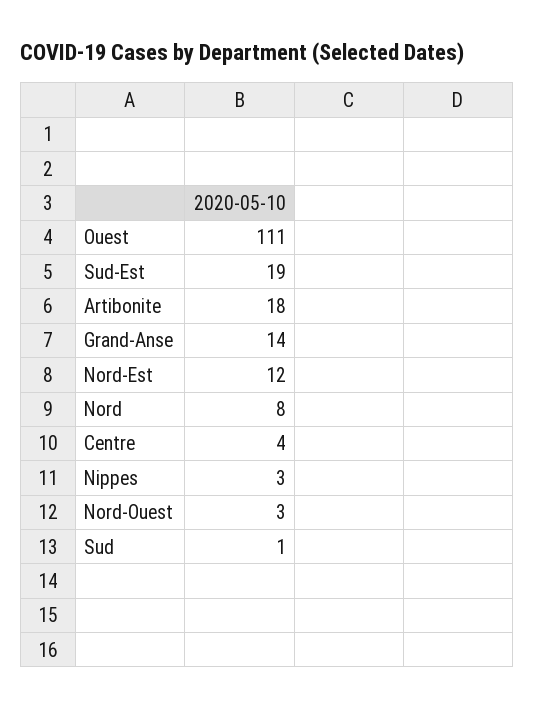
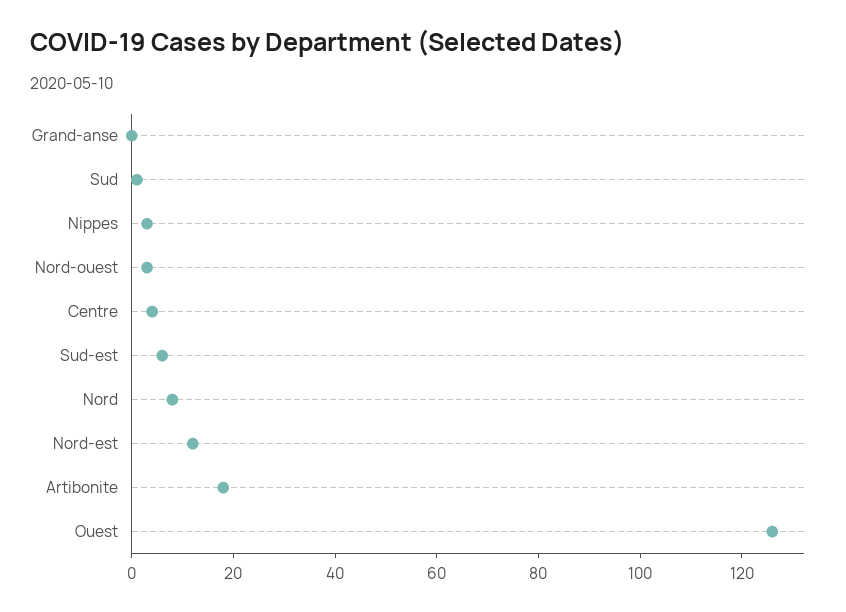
  {
-   "Ouest": 111,
+   "Ouest": 125,
-   "Sud-Est": 19,
+   "Sud-Est": 5,
    "Artibonite": 18,
-   "Grand-Anse": 14,
+   "Grand-Anse": 0,
    "Nord-Est": 12,
    "Nord": 8,
    "Centre": 4,
    "Nippes": 3,
    "Nord-Ouest": 3,
    "Sud": 1
  }

